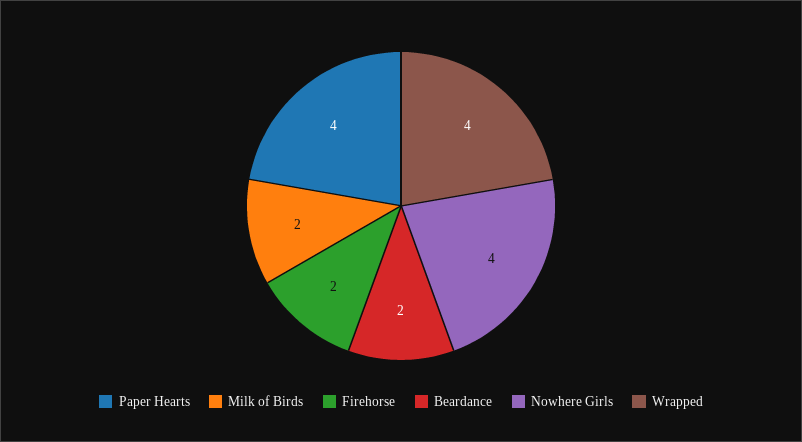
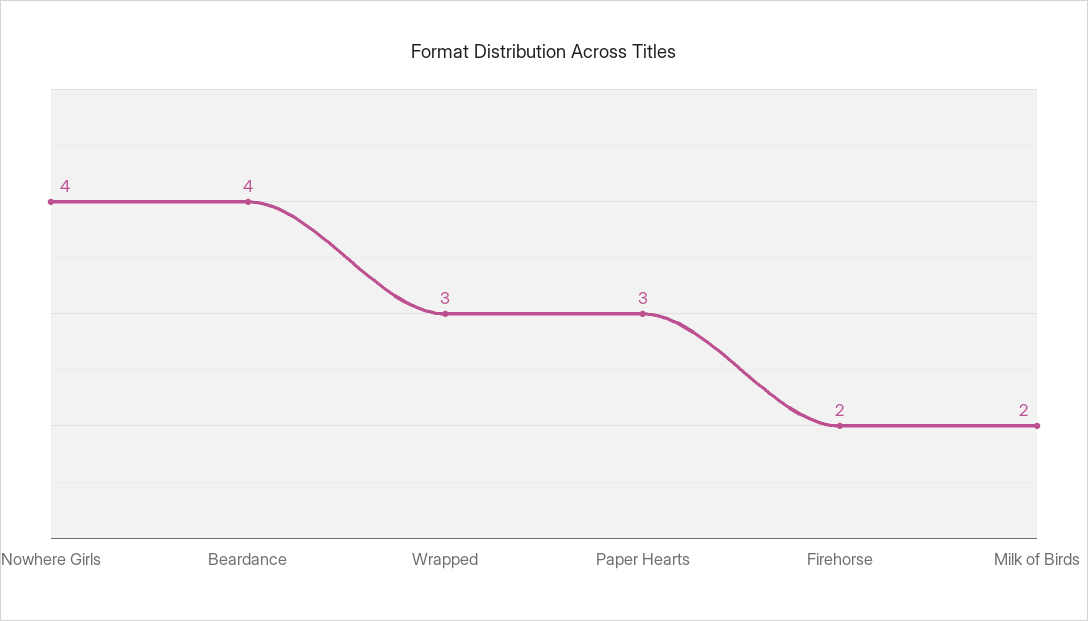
  {
-   "Paper Hearts": 4,
+   "Paper Hearts": 3,
    "Milk of Birds": 2,
    "Firehorse": 2,
-   "Beardance": 2,
+   "Beardance": 4,
    "Nowhere Girls": 4,
-   "Wrapped": 4
+   "Wrapped": 3
  }

